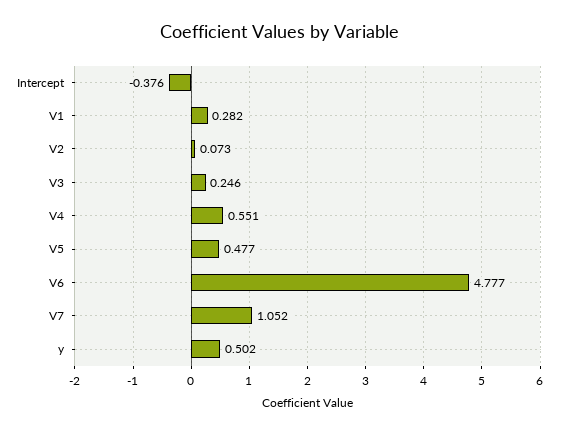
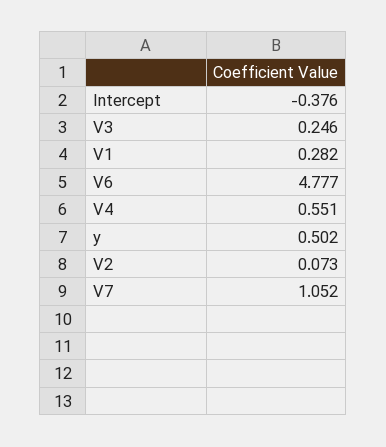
  {
    "Intercept": -0.376,
    "V1": 0.282,
    "V2": 0.073,
    "V3": 0.246,
    "V4": 0.551,
-   "V5": 0.477,
    "V6": 4.777,
    "V7": 1.052,
    "y": 0.502
  }

